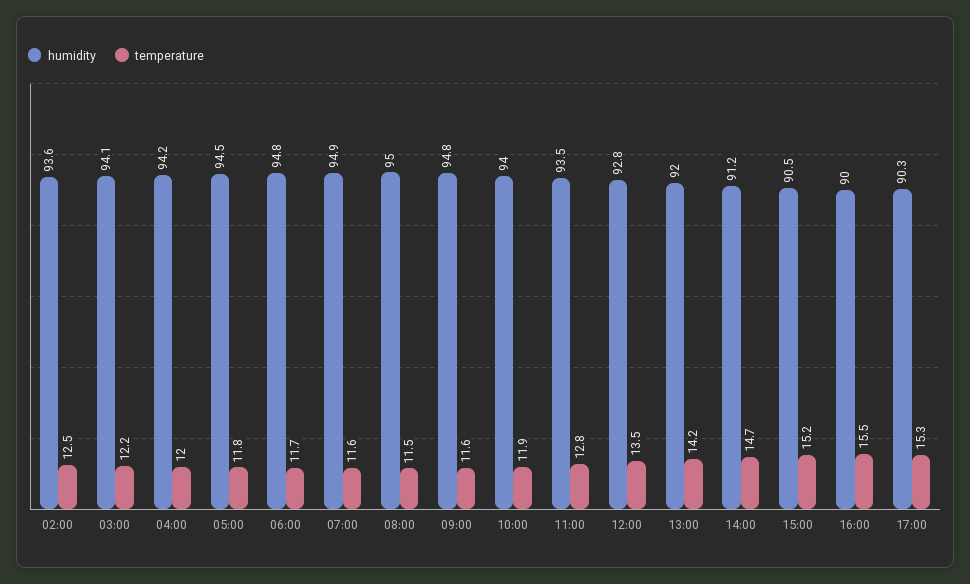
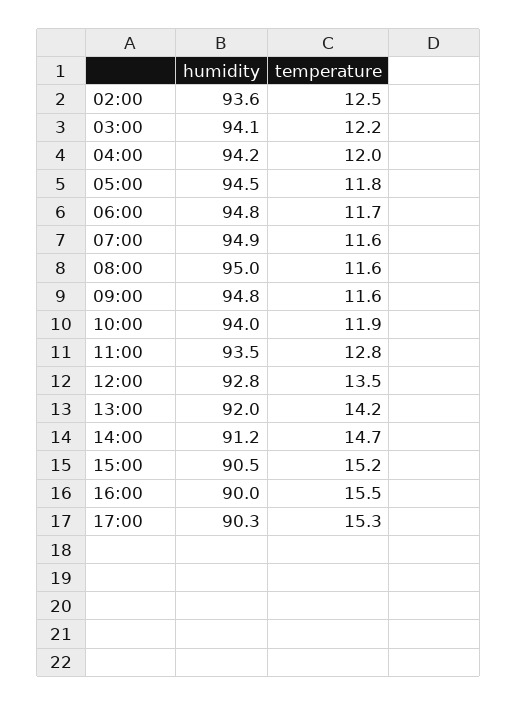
  {
    "humidity": {
      "02:00": 93.6,
      "03:00": 94.1,
      "04:00": 94.2,
      "05:00": 94.5,
      "06:00": 94.8,
      "07:00": 94.9,
      "08:00": 95,
      "09:00": 94.8,
      "10:00": 94,
      "11:00": 93.5,
      "12:00": 92.8,
      "13:00": 92,
      "14:00": 91.2,
      "15:00": 90.5,
      "16:00": 90,
      "17:00": 90.3
    },
    "temperature": {
      "02:00": 12.5,
      "03:00": 12.2,
      "04:00": 12,
      "05:00": 11.8,
      "06:00": 11.7,
      "07:00": 11.6,
-     "08:00": 11.5,
+     "08:00": 11.6,
      "09:00": 11.6,
      "10:00": 11.9,
      "11:00": 12.8,
      "12:00": 13.5,
      "13:00": 14.2,
      "14:00": 14.7,
      "15:00": 15.2,
      "16:00": 15.5,
      "17:00": 15.3
    }
  }

